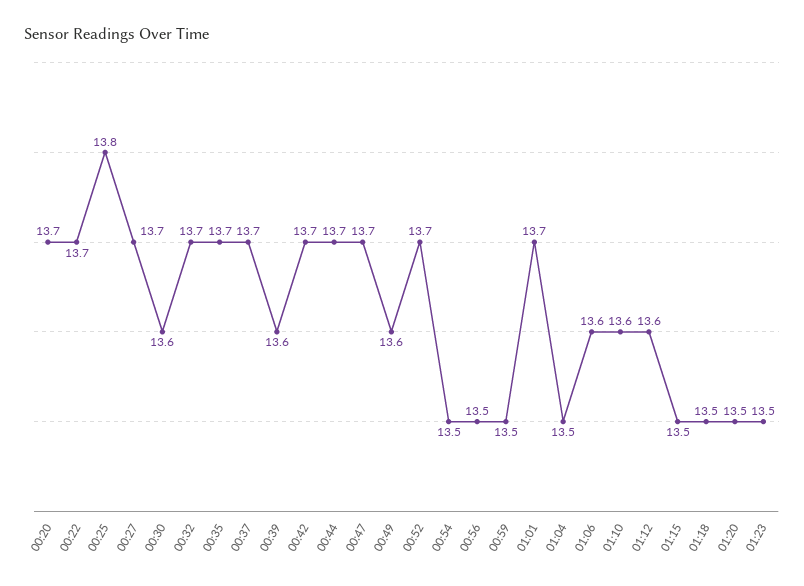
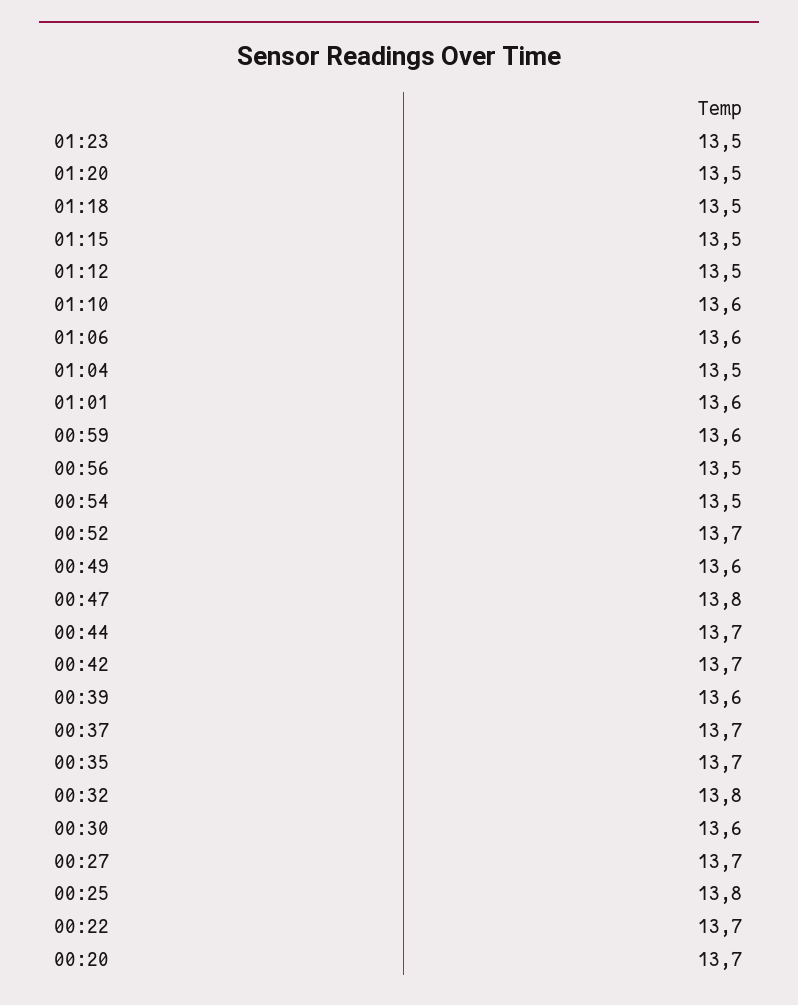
  {
    "00:20": 13.7,
    "00:22": 13.7,
    "00:25": 13.8,
    "00:27": 13.7,
    "00:30": 13.6,
-   "00:32": 13.7,
+   "00:32": 13.8,
    "00:35": 13.7,
    "00:37": 13.7,
    "00:39": 13.6,
    "00:42": 13.7,
    "00:44": 13.7,
-   "00:47": 13.7,
+   "00:47": 13.8,
    "00:49": 13.6,
    "00:52": 13.7,
    "00:54": 13.5,
    "00:56": 13.5,
-   "00:59": 13.5,
+   "00:59": 13.6,
-   "01:01": 13.7,
+   "01:01": 13.6,
    "01:04": 13.5,
    "01:06": 13.6,
    "01:10": 13.6,
-   "01:12": 13.6,
+   "01:12": 13.5,
    "01:15": 13.5,
    "01:18": 13.5,
    "01:20": 13.5,
    "01:23": 13.5
  }

